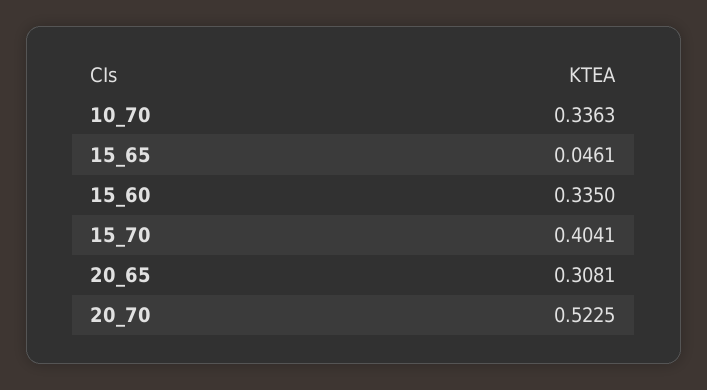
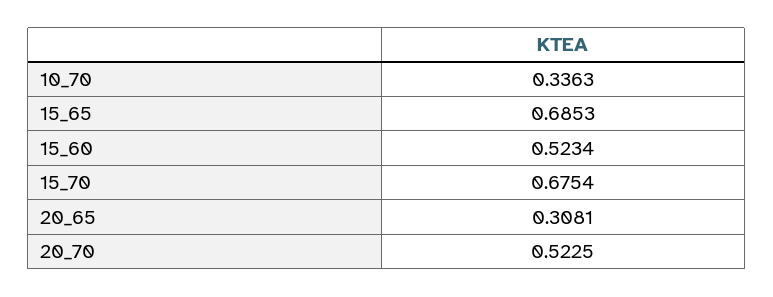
  {
    "10_70": 0.3363,
-   "15_65": 0.0461,
+   "15_65": 0.6853,
-   "15_60": 0.335,
+   "15_60": 0.5234,
-   "15_70": 0.4041,
+   "15_70": 0.6754,
    "20_65": 0.3081,
    "20_70": 0.5225
  }

